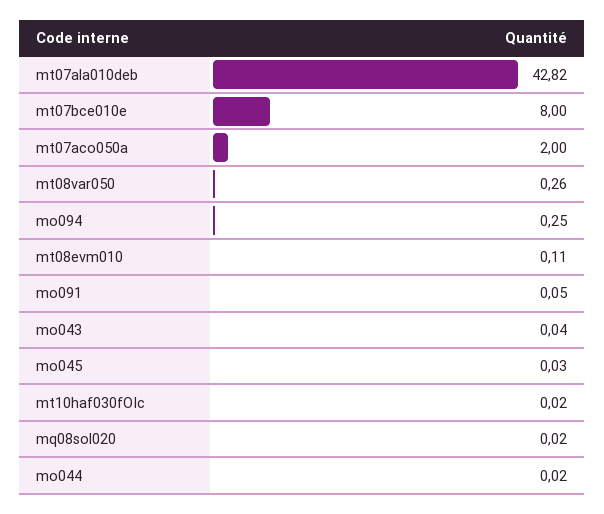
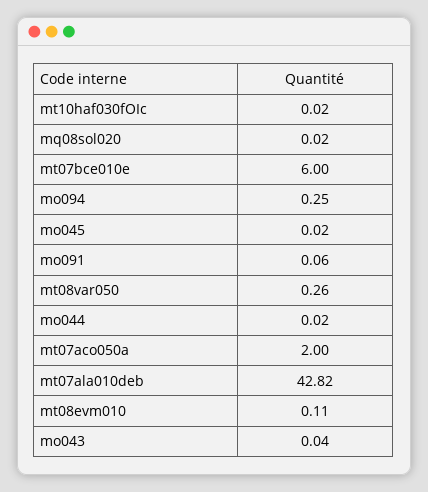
  {
    "mt07ala010deb": 42.82,
-   "mt07bce010e": 8,
+   "mt07bce010e": 6,
    "mt07aco050a": 2,
    "mt08var050": 0.26,
    "mo094": 0.25,
    "mt08evm010": 0.11,
-   "mo091": 0.05,
+   "mo091": 0.06,
    "mo043": 0.04,
-   "mo045": 0.03,
+   "mo045": 0.02,
    "mt10haf030fOIc": 0.02,
    "mq08sol020": 0.02,
    "mo044": 0.02
  }

